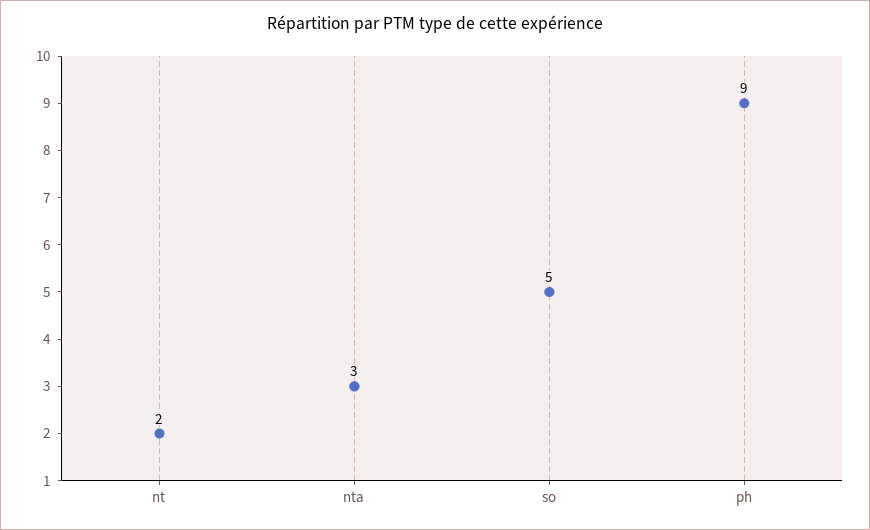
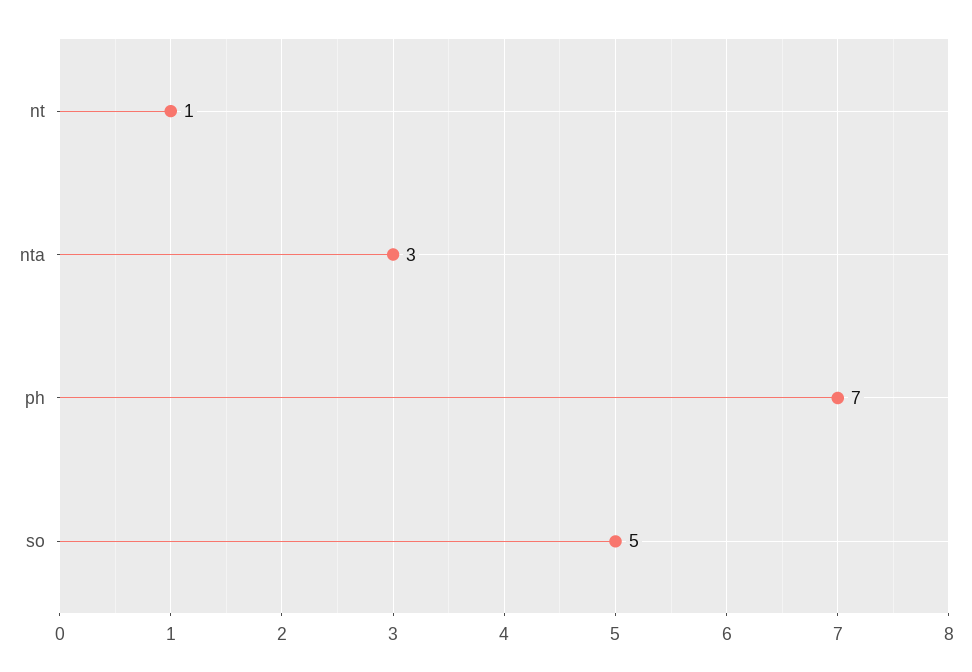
  {
-   "nt": 2,
+   "nt": 1,
    "nta": 3,
    "so": 5,
-   "ph": 9
+   "ph": 7
  }

